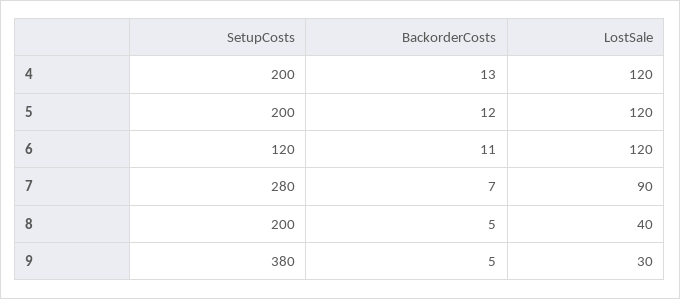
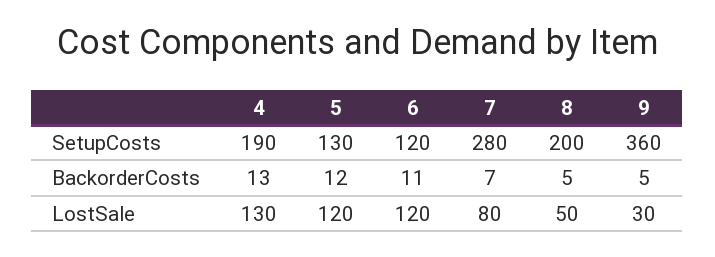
  {
    "SetupCosts": {
-     "4": 200,
+     "4": 190,
-     "5": 200,
+     "5": 130,
      "6": 120,
      "7": 280,
      "8": 200,
-     "9": 380
+     "9": 360
    },
    "BackorderCosts": {
      "4": 13,
      "5": 12,
      "6": 11,
      "7": 7,
      "8": 5,
      "9": 5
    },
    "LostSale": {
-     "4": 120,
+     "4": 130,
      "5": 120,
      "6": 120,
-     "7": 90,
+     "7": 80,
-     "8": 40,
+     "8": 50,
      "9": 30
    }
  }

